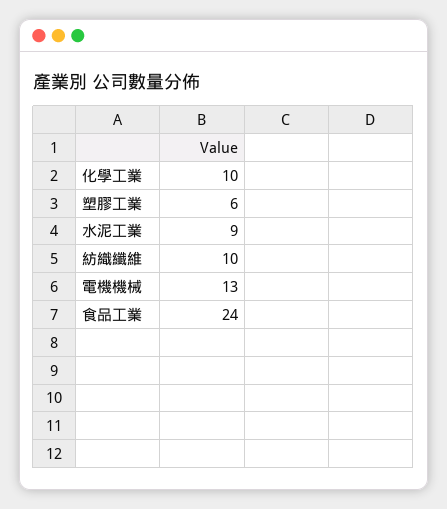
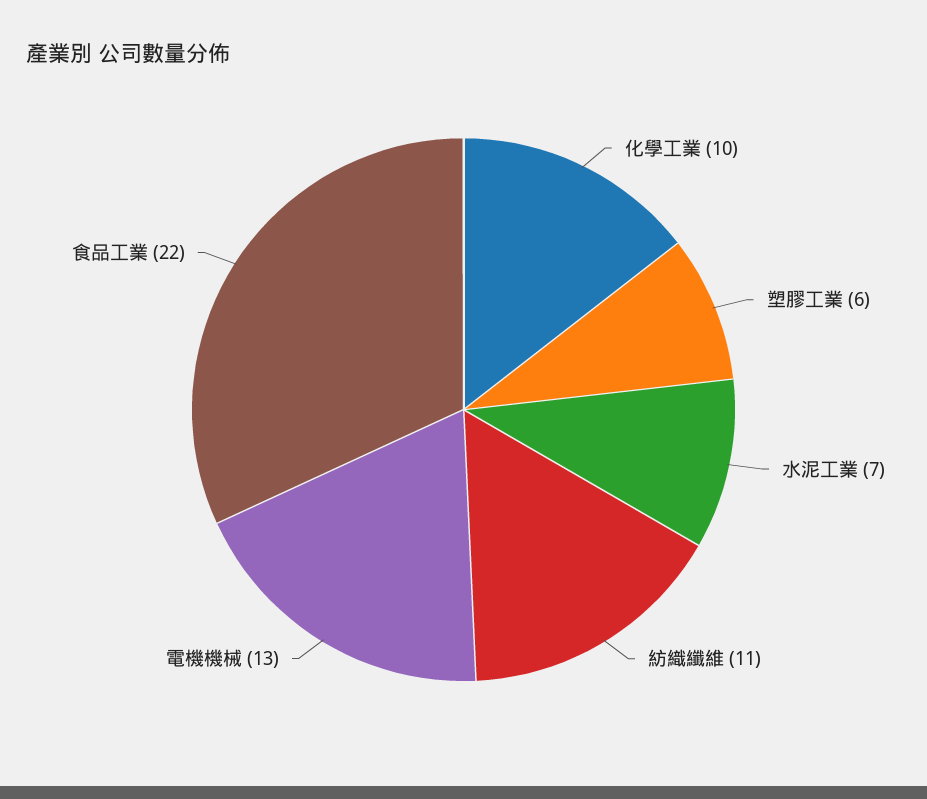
  {
    "化學工業": 10,
    "塑膠工業": 6,
-   "水泥工業": 9,
+   "水泥工業": 7,
-   "紡織纖維": 10,
+   "紡織纖維": 11,
    "電機機械": 13,
-   "食品工業": 24
+   "食品工業": 22
  }

